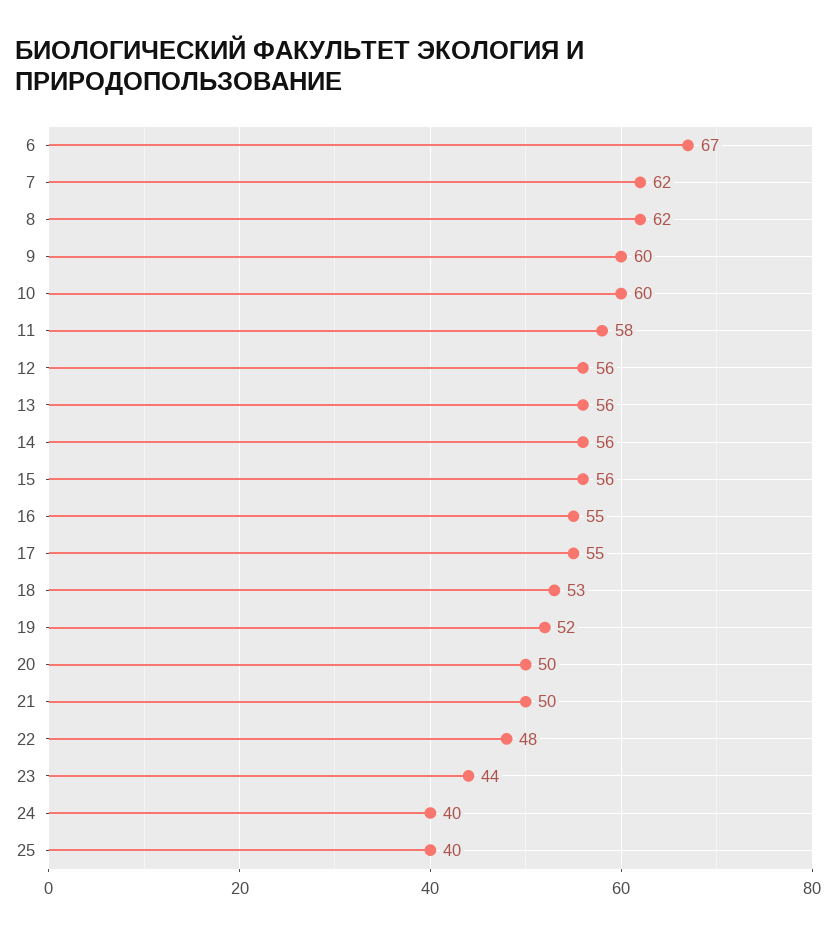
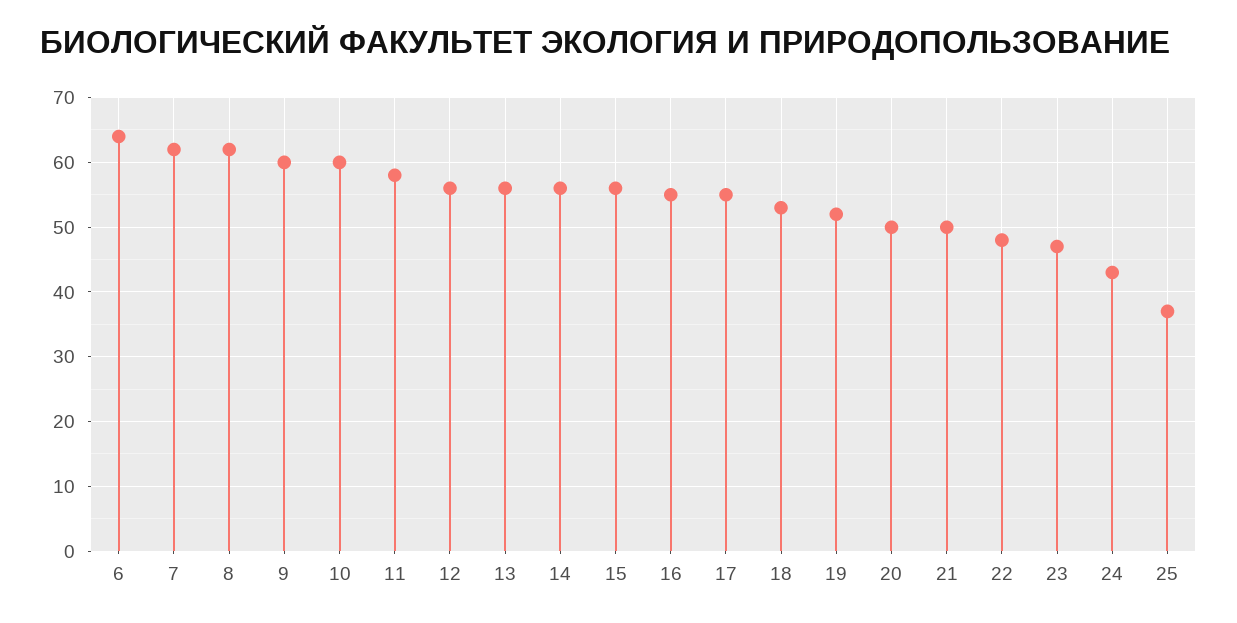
  {
-   "6": 67,
+   "6": 64,
    "7": 62,
    "8": 62,
    "9": 60,
    "10": 60,
    "11": 58,
    "12": 56,
    "13": 56,
    "14": 56,
    "15": 56,
    "16": 55,
    "17": 55,
    "18": 53,
    "19": 52,
    "20": 50,
    "21": 50,
    "22": 48,
-   "23": 44,
+   "23": 47,
-   "24": 40,
+   "24": 43,
-   "25": 40
+   "25": 37
  }

